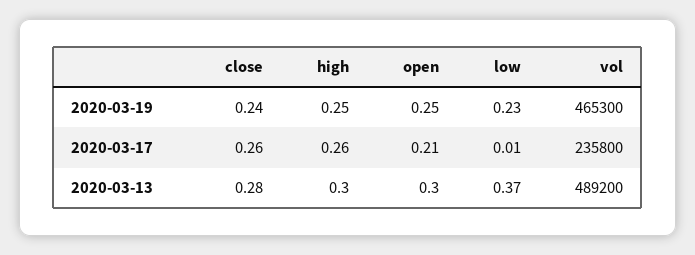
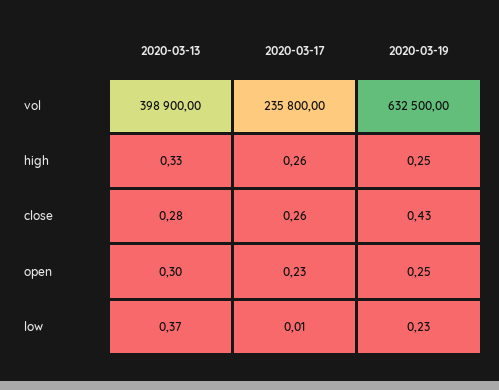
  {
    "close": {
-     "2020-03-19": 0.24,
+     "2020-03-19": 0.43,
      "2020-03-17": 0.26,
      "2020-03-13": 0.28
    },
    "high": {
      "2020-03-19": 0.25,
      "2020-03-17": 0.26,
-     "2020-03-13": 0.3
+     "2020-03-13": 0.33
    },
    "open": {
      "2020-03-19": 0.25,
-     "2020-03-17": 0.21,
+     "2020-03-17": 0.23,
      "2020-03-13": 0.3
    },
    "low": {
      "2020-03-19": 0.23,
      "2020-03-17": 0.01,
      "2020-03-13": 0.37
    },
    "vol": {
-     "2020-03-19": 465300,
+     "2020-03-19": 632500,
      "2020-03-17": 235800,
-     "2020-03-13": 489200
+     "2020-03-13": 398900
    }
  }

